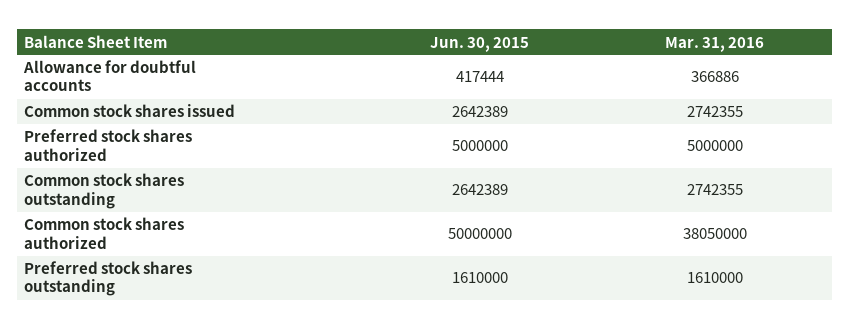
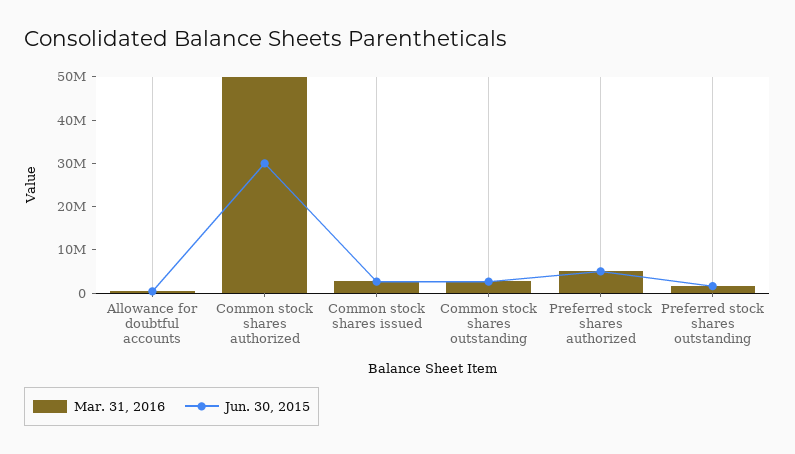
  {
    "Jun. 30, 2015": {
      "Allowance for doubtful accounts": 417444,
      "Common stock shares issued": 2642389,
      "Preferred stock shares authorized": 5000000,
      "Common stock shares outstanding": 2642389,
-     "Common stock shares authorized": 50000000,
+     "Common stock shares authorized": 30000000,
      "Preferred stock shares outstanding": 1610000
    },
    "Mar. 31, 2016": {
      "Allowance for doubtful accounts": 366886,
      "Common stock shares issued": 2742355,
      "Preferred stock shares authorized": 5000000,
      "Common stock shares outstanding": 2742355,
-     "Common stock shares authorized": 38050000,
+     "Common stock shares authorized": 50000000,
      "Preferred stock shares outstanding": 1610000
    }
  }

